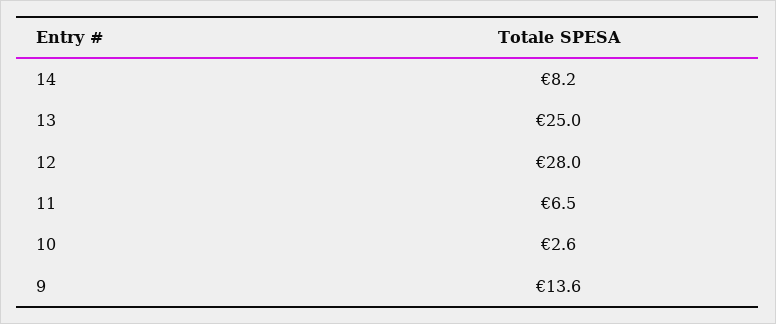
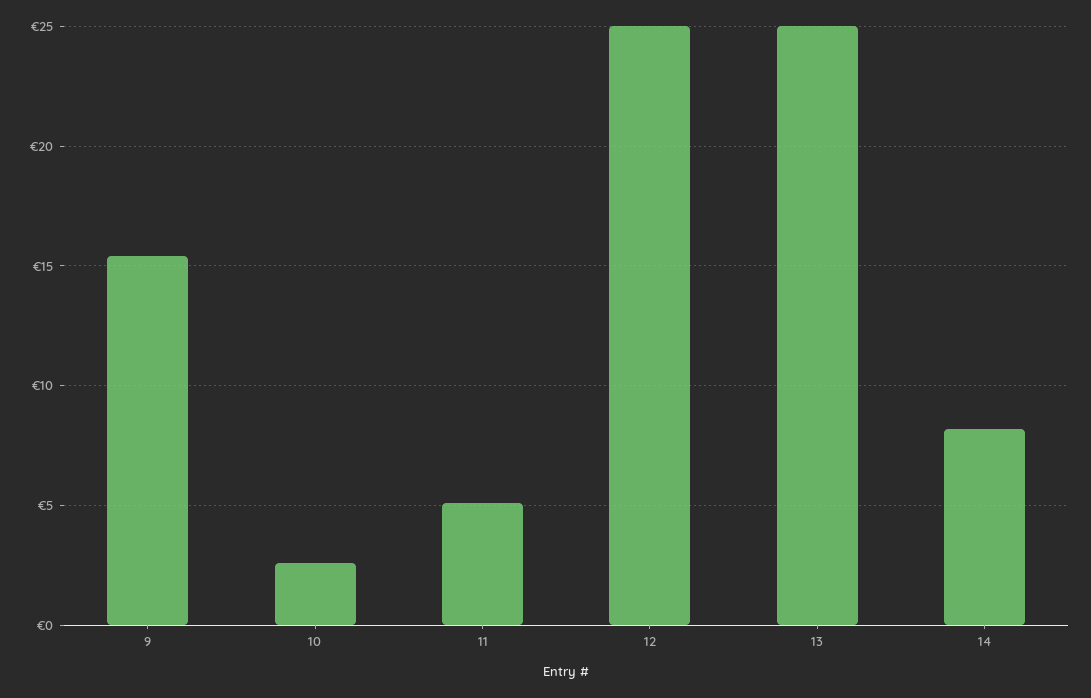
  {
    "14": 8.2,
    "13": 25,
-   "12": 28,
+   "12": 25,
-   "11": 6.5,
+   "11": 5,
    "10": 2.6,
-   "9": 13.6
+   "9": 15.5
  }

